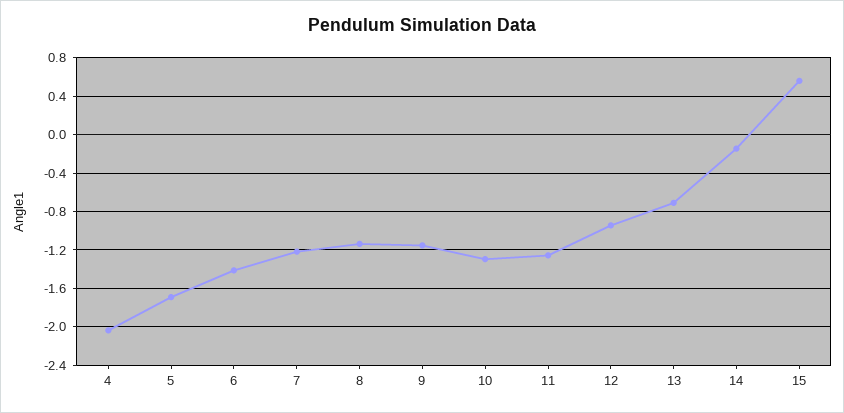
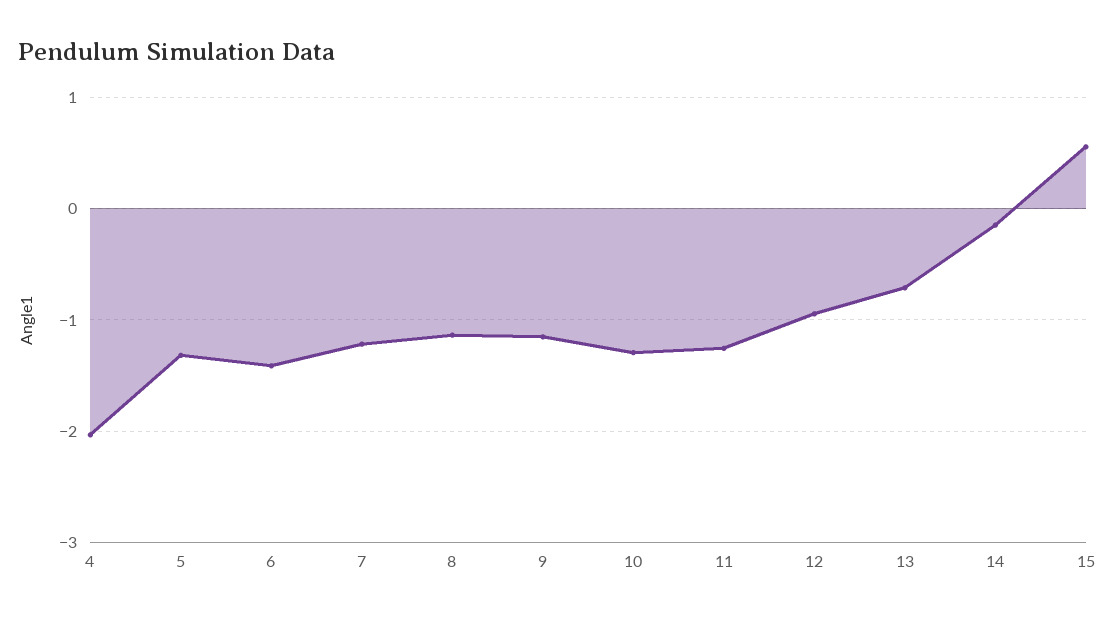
  {
    "4": -2,
-   "5": -1.7,
+   "5": -1.3,
    "6": -1.4,
    "7": -1.2,
    "8": -1.1,
    "9": -1.2,
    "10": -1.3,
    "11": -1.3,
    "12": -0.9,
    "13": -0.7,
    "14": -0.1,
    "15": 0.6
  }

